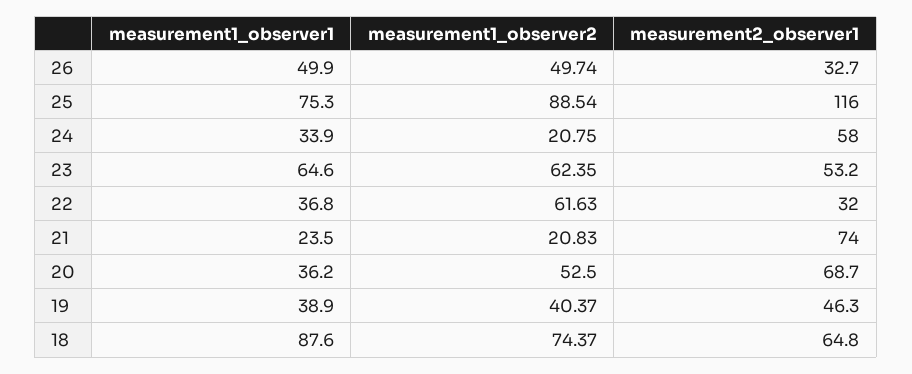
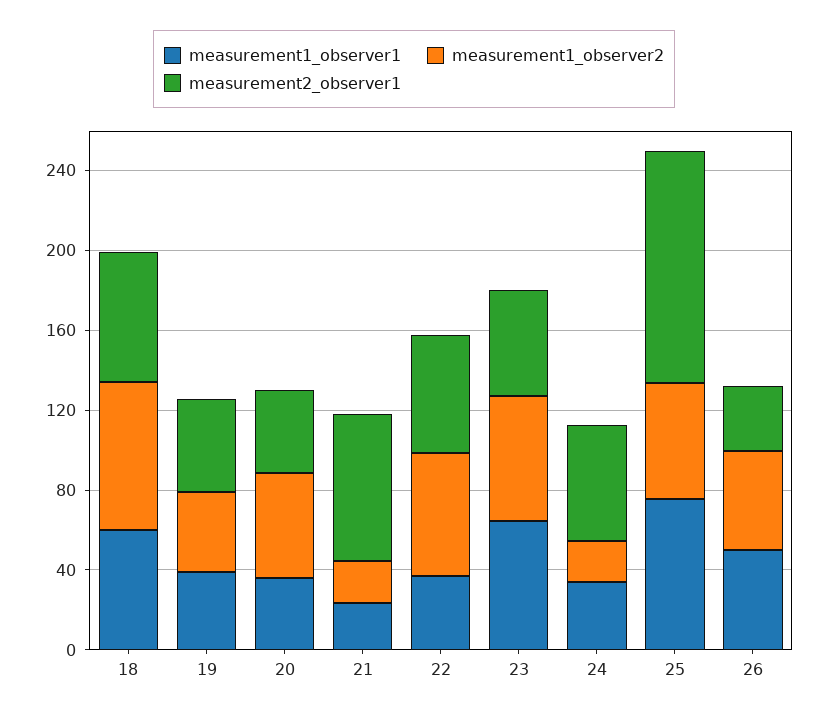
  {
    "measurement1_observer1": {
      "26": 49.9,
      "25": 75.3,
      "24": 33.9,
      "23": 64.6,
      "22": 36.8,
      "21": 23.5,
      "20": 36.2,
      "19": 38.9,
-     "18": 87.6
+     "18": 60
    },
    "measurement1_observer2": {
      "26": 49.74,
-     "25": 88.54,
+     "25": 60,
      "24": 20.75,
      "23": 62.35,
      "22": 61.63,
      "21": 20.83,
      "20": 52.5,
      "19": 40.37,
      "18": 74.37
    },
    "measurement2_observer1": {
      "26": 32.7,
      "25": 116,
      "24": 58,
      "23": 53.2,
-     "22": 32,
+     "22": 60,
      "21": 74,
-     "20": 68.7,
+     "20": 40,
      "19": 46.3,
      "18": 64.8
    }
  }

